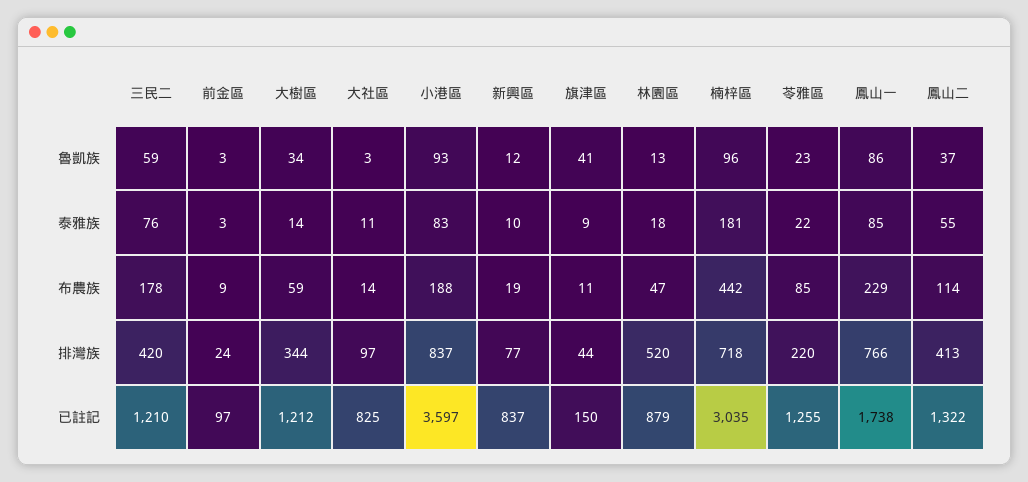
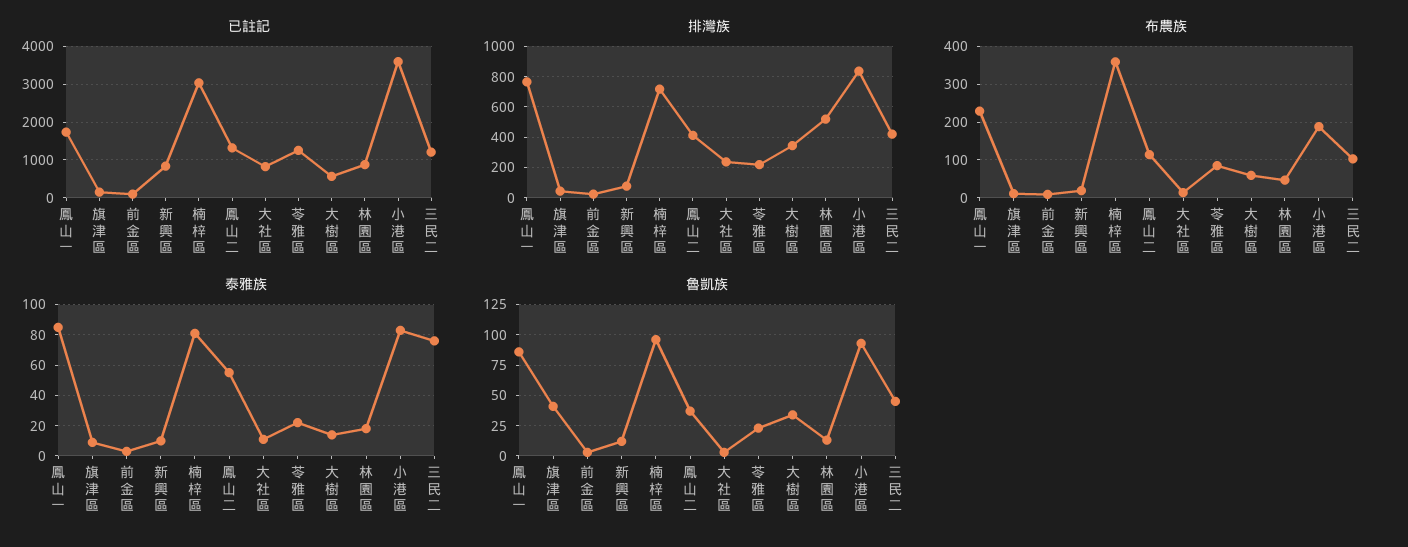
  {
    "魯凱族": {
-     "三民二": 59,
+     "三民二": 45,
      "前金區": 3,
      "大樹區": 34,
      "大社區": 3,
      "小港區": 93,
      "新興區": 12,
      "旗津區": 41,
      "林園區": 13,
      "楠梓區": 96,
      "苓雅區": 23,
      "鳳山一": 86,
      "鳳山二": 37
    },
    "泰雅族": {
      "三民二": 76,
      "前金區": 3,
      "大樹區": 14,
      "大社區": 11,
      "小港區": 83,
      "新興區": 10,
      "旗津區": 9,
      "林園區": 18,
-     "楠梓區": 181,
+     "楠梓區": 80,
      "苓雅區": 22,
      "鳳山一": 85,
      "鳳山二": 55
    },
    "布農族": {
-     "三民二": 178,
+     "三民二": 100,
      "前金區": 9,
      "大樹區": 59,
      "大社區": 14,
      "小港區": 188,
      "新興區": 19,
      "旗津區": 11,
      "林園區": 47,
-     "楠梓區": 442,
+     "楠梓區": 360,
      "苓雅區": 85,
      "鳳山一": 229,
      "鳳山二": 114
    },
    "排灣族": {
      "三民二": 420,
      "前金區": 24,
      "大樹區": 344,
-     "大社區": 97,
+     "大社區": 250,
      "小港區": 837,
      "新興區": 77,
      "旗津區": 44,
      "林園區": 520,
      "楠梓區": 718,
      "苓雅區": 220,
      "鳳山一": 766,
      "鳳山二": 413
    },
    "已註記": {
      "三民二": 1210,
      "前金區": 97,
-     "大樹區": 1212,
+     "大樹區": 600,
      "大社區": 825,
      "小港區": 3597,
      "新興區": 837,
      "旗津區": 150,
      "林園區": 879,
      "楠梓區": 3035,
      "苓雅區": 1255,
      "鳳山一": 1738,
      "鳳山二": 1322
    }
  }

